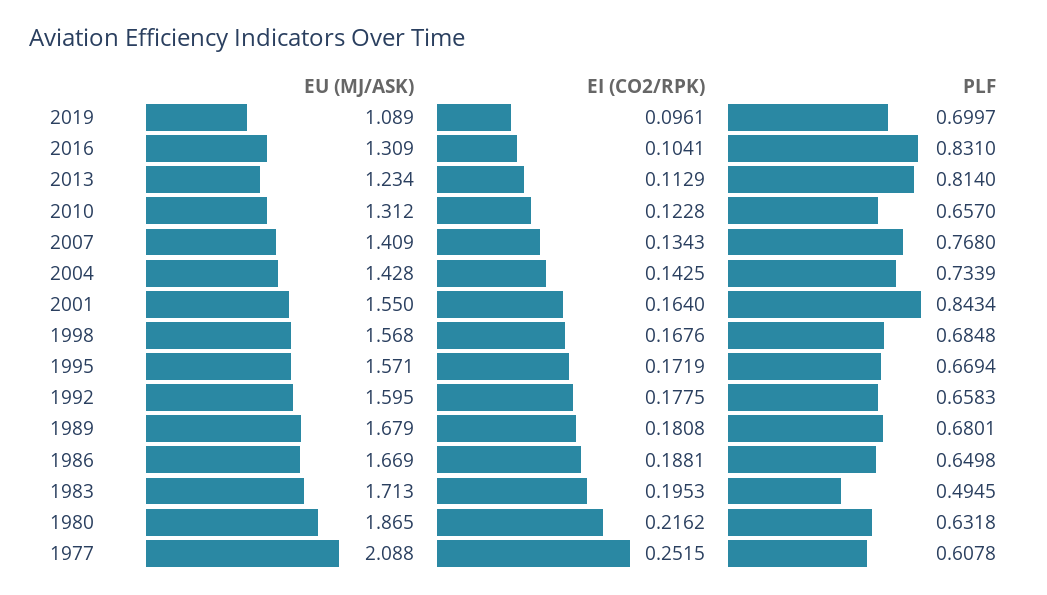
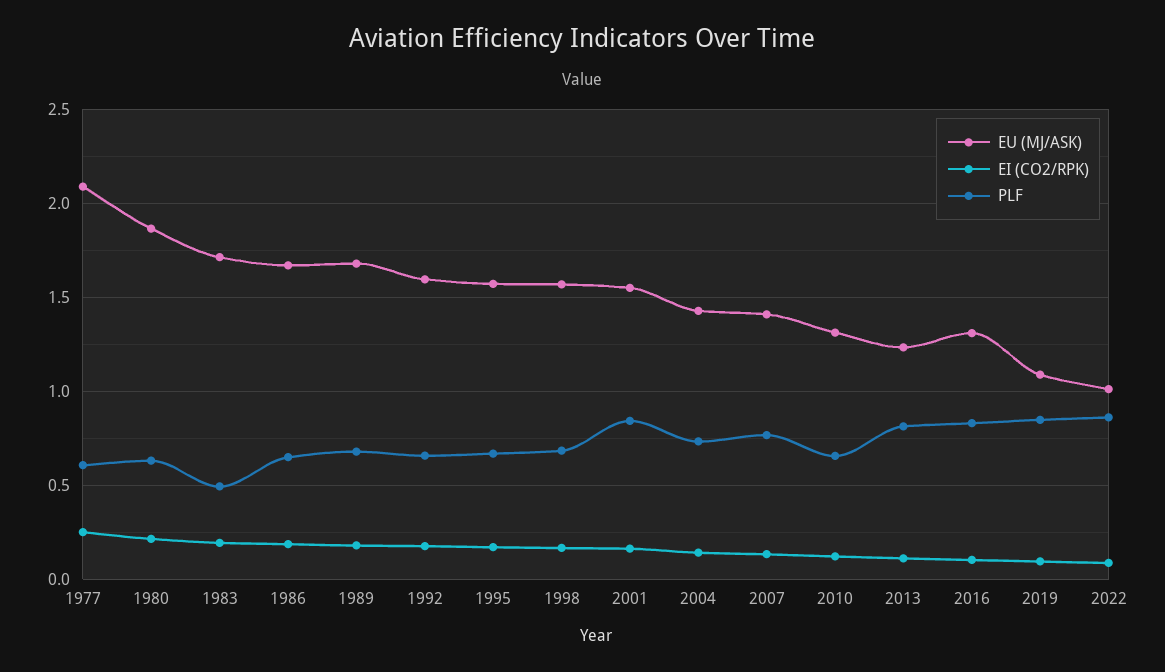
  {
    "EU (MJ/ASK)": {
      "2019": 1.089,
      "2016": 1.309,
      "2013": 1.234,
      "2010": 1.312,
      "2007": 1.409,
      "2004": 1.428,
      "2001": 1.55,
      "1998": 1.568,
      "1995": 1.571,
      "1992": 1.595,
      "1989": 1.679,
      "1986": 1.669,
      "1983": 1.713,
      "1980": 1.865,
-     "1977": 2.088
+     "1977": 2.088,
+     "2022": 1
    },
    "EI (CO2/RPK)": {
      "2019": 0.0961,
      "2016": 0.1041,
      "2013": 0.1129,
      "2010": 0.1228,
      "2007": 0.1343,
      "2004": 0.1425,
      "2001": 0.164,
      "1998": 0.1676,
      "1995": 0.1719,
      "1992": 0.1775,
      "1989": 0.1808,
      "1986": 0.1881,
      "1983": 0.1953,
      "1980": 0.2162,
-     "1977": 0.2515
+     "1977": 0.2515,
+     "2022": 0.1
    },
    "PLF": {
-     "2019": 0.6997,
+     "2019": 0.85,
      "2016": 0.831,
      "2013": 0.814,
      "2010": 0.657,
      "2007": 0.768,
      "2004": 0.7339,
      "2001": 0.8434,
      "1998": 0.6848,
      "1995": 0.6694,
      "1992": 0.6583,
      "1989": 0.6801,
      "1986": 0.6498,
      "1983": 0.4945,
      "1980": 0.6318,
-     "1977": 0.6078
+     "1977": 0.6078,
+     "2022": 0.85
    }
  }

